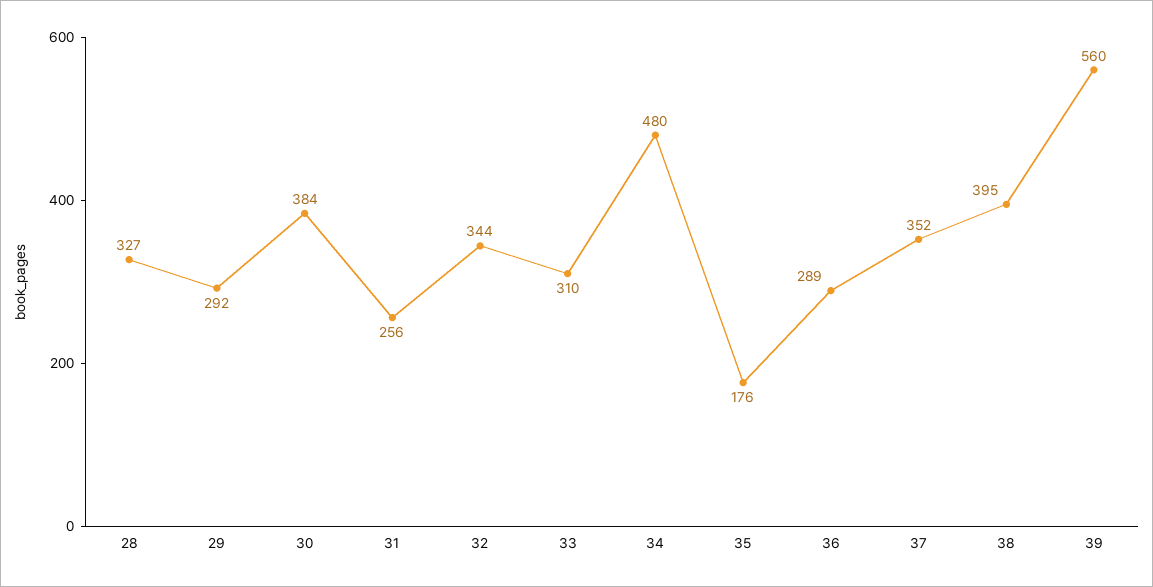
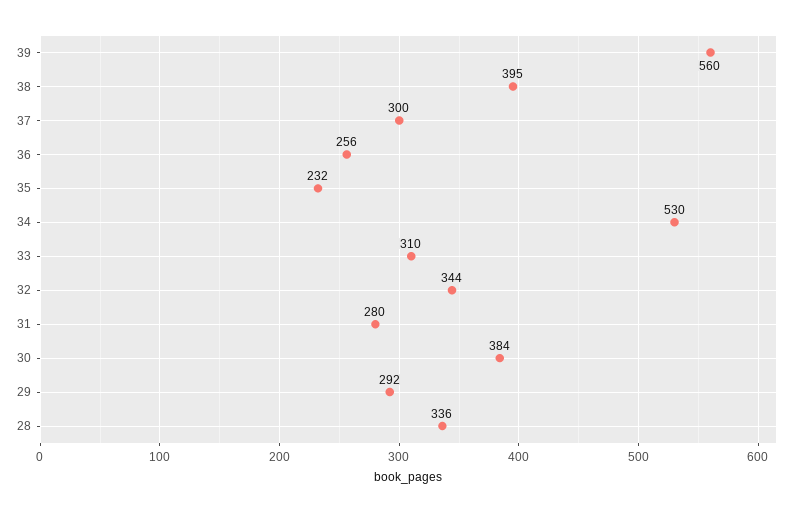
  {
-   "28": 327,
+   "28": 336,
    "29": 292,
    "30": 384,
-   "31": 256,
+   "31": 280,
    "32": 344,
    "33": 310,
-   "34": 480,
+   "34": 530,
-   "35": 176,
+   "35": 232,
-   "36": 289,
+   "36": 256,
-   "37": 352,
+   "37": 300,
    "38": 395,
    "39": 560
  }

